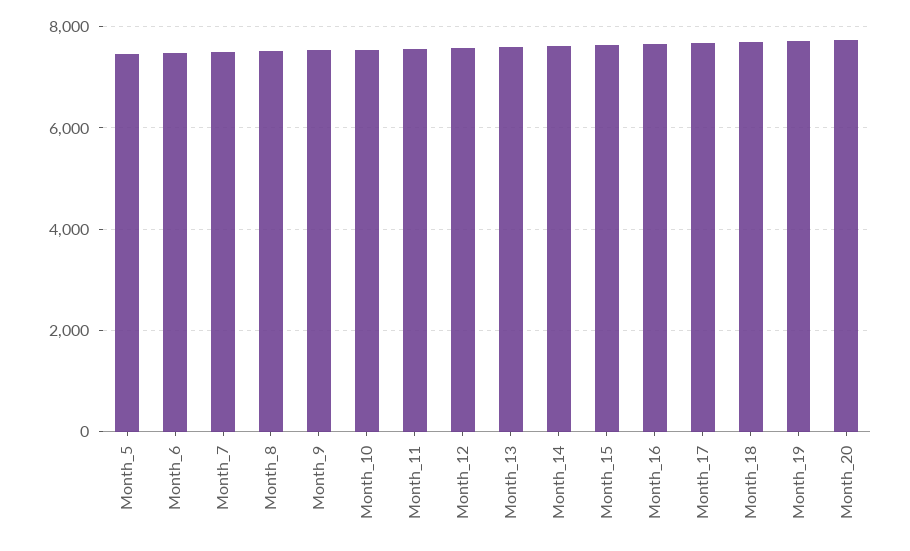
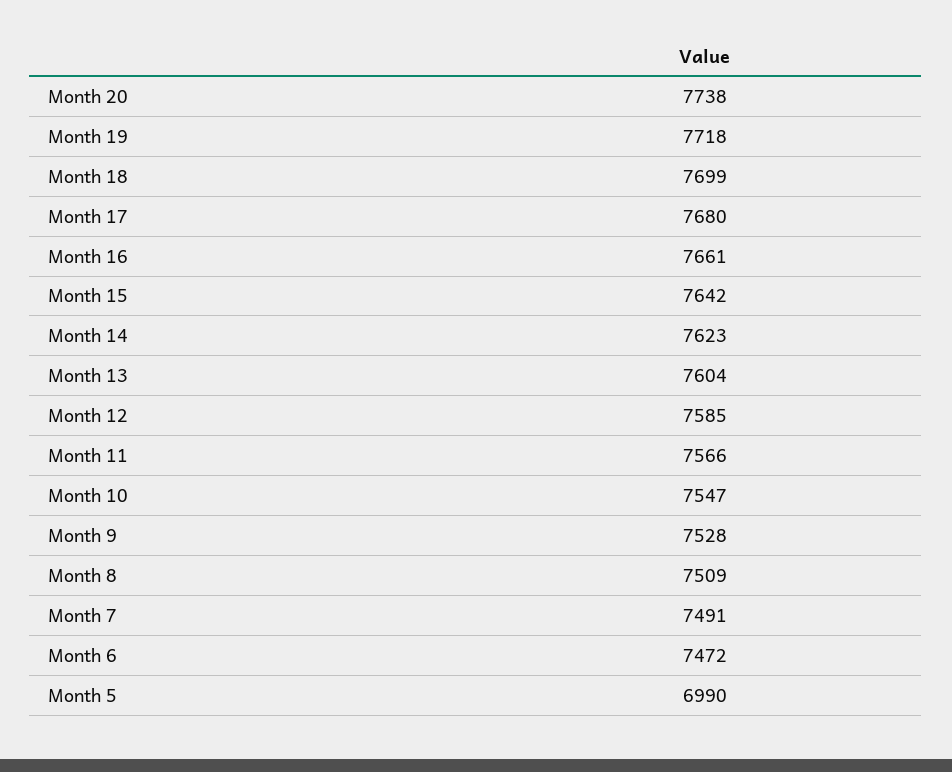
  {
-   "Month_5": 7400,
+   "Month_5": 6990,
    "Month_6": 7472,
    "Month_7": 7491,
    "Month_8": 7509,
    "Month_9": 7528,
    "Month_10": 7547,
    "Month_11": 7566,
    "Month_12": 7585,
    "Month_13": 7604,
    "Month_14": 7623,
    "Month_15": 7642,
    "Month_16": 7661,
    "Month_17": 7680,
    "Month_18": 7699,
    "Month_19": 7718,
    "Month_20": 7738
  }

